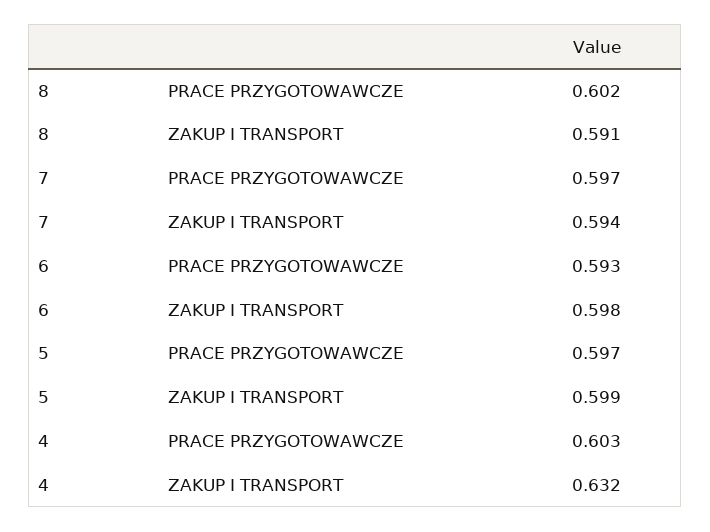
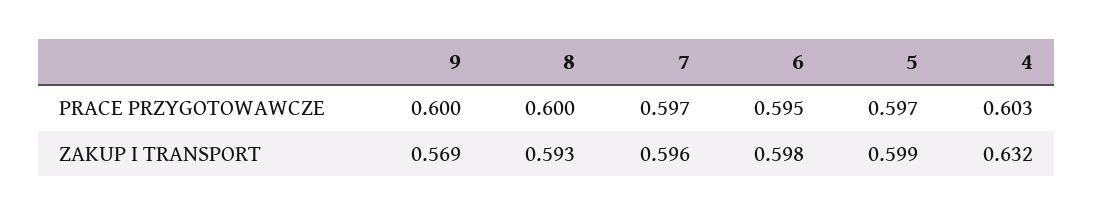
  {
    "8": {
-     "PRACE PRZYGOTOWAWCZE": 0.602,
+     "PRACE PRZYGOTOWAWCZE": 0.6,
-     "ZAKUP I TRANSPORT": 0.591
+     "ZAKUP I TRANSPORT": 0.593
    },
    "7": {
      "PRACE PRZYGOTOWAWCZE": 0.597,
-     "ZAKUP I TRANSPORT": 0.594
+     "ZAKUP I TRANSPORT": 0.596
    },
    "6": {
-     "PRACE PRZYGOTOWAWCZE": 0.593,
+     "PRACE PRZYGOTOWAWCZE": 0.595,
      "ZAKUP I TRANSPORT": 0.598
    },
    "5": {
      "PRACE PRZYGOTOWAWCZE": 0.597,
      "ZAKUP I TRANSPORT": 0.599
    },
    "4": {
      "PRACE PRZYGOTOWAWCZE": 0.603,
      "ZAKUP I TRANSPORT": 0.632
-   }
+   },
+   "9": {
+     "PRACE PRZYGOTOWAWCZE": 0.6,
+     "ZAKUP I TRANSPORT": 0.569
+   }
  }

